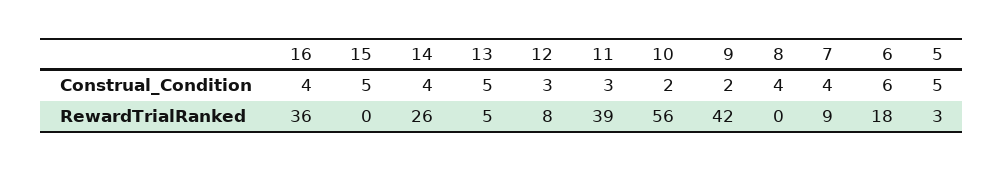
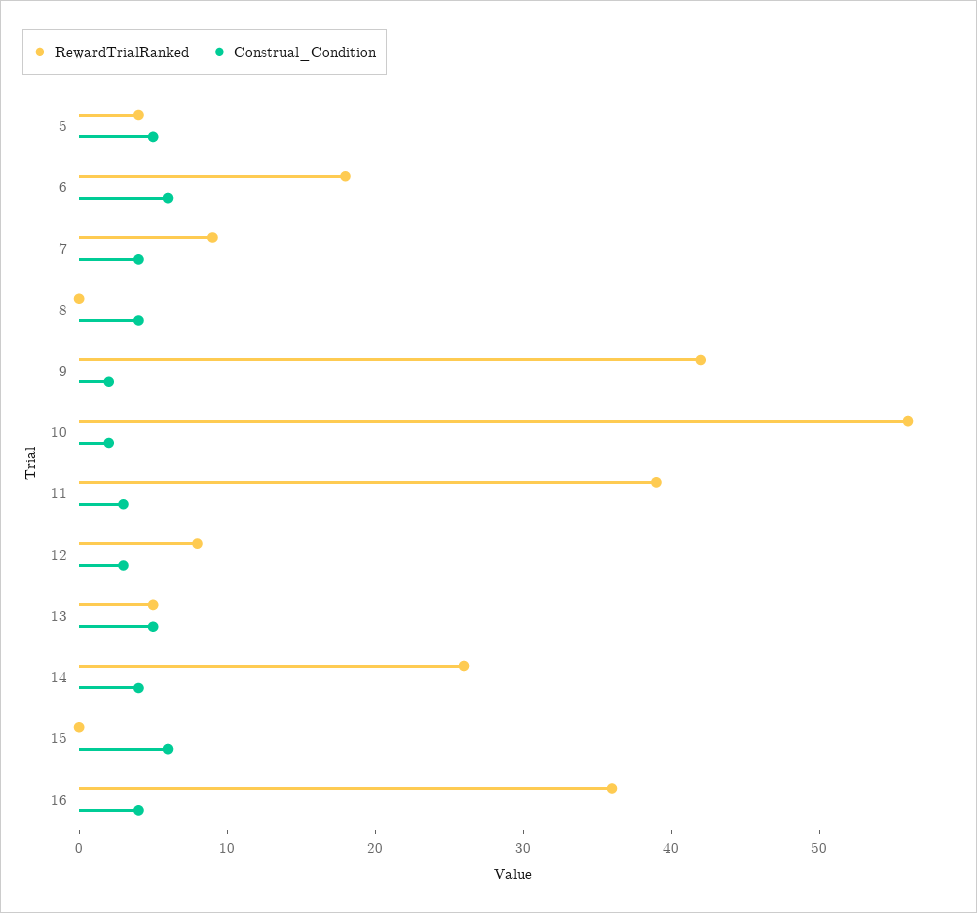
  {
    "Construal_Condition": {
      "16": 4,
-     "15": 5,
+     "15": 6,
      "14": 4,
      "13": 5,
      "12": 3,
      "11": 3,
      "10": 2,
      "9": 2,
      "8": 4,
      "7": 4,
      "6": 6,
      "5": 5
    },
    "RewardTrialRanked": {
      "16": 36,
      "15": 0,
      "14": 26,
      "13": 5,
      "12": 8,
      "11": 39,
      "10": 56,
      "9": 42,
      "8": 0,
      "7": 9,
      "6": 18,
-     "5": 3
+     "5": 4
    }
  }

